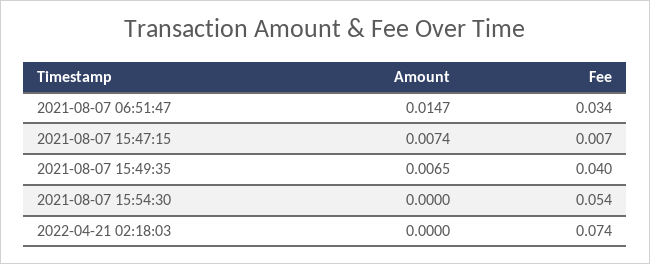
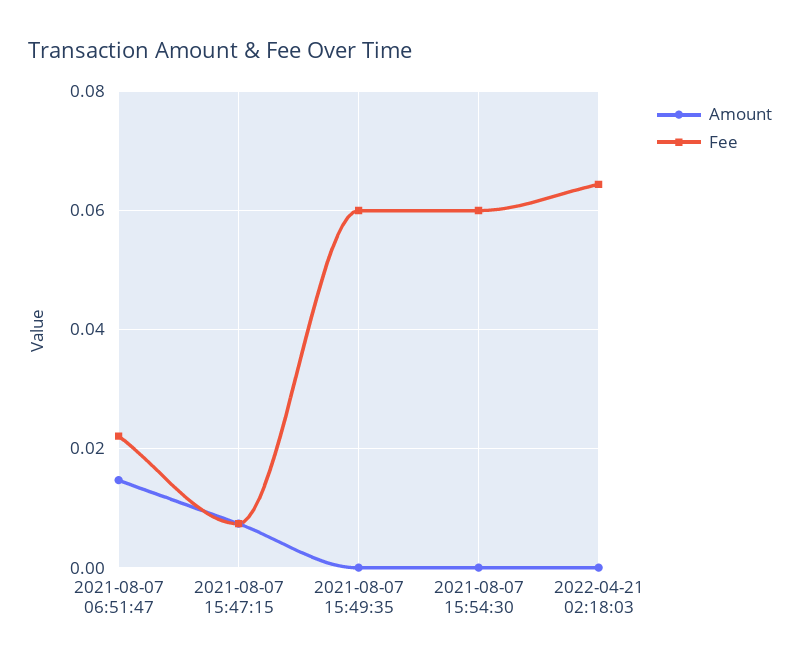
  {
    "Amount": {
      "2021-08-07 06:51:47": 0.0147,
      "2021-08-07 15:47:15": 0.0074,
-     "2021-08-07 15:49:35": 0.0065,
+     "2021-08-07 15:49:35": 0,
      "2021-08-07 15:54:30": 0,
      "2022-04-21 02:18:03": 0
    },
    "Fee": {
-     "2021-08-07 06:51:47": 0.034,
+     "2021-08-07 06:51:47": 0.022,
      "2021-08-07 15:47:15": 0.007,
-     "2021-08-07 15:49:35": 0.04,
+     "2021-08-07 15:49:35": 0.06,
-     "2021-08-07 15:54:30": 0.054,
+     "2021-08-07 15:54:30": 0.06,
-     "2022-04-21 02:18:03": 0.074
+     "2022-04-21 02:18:03": 0.064
    }
  }

